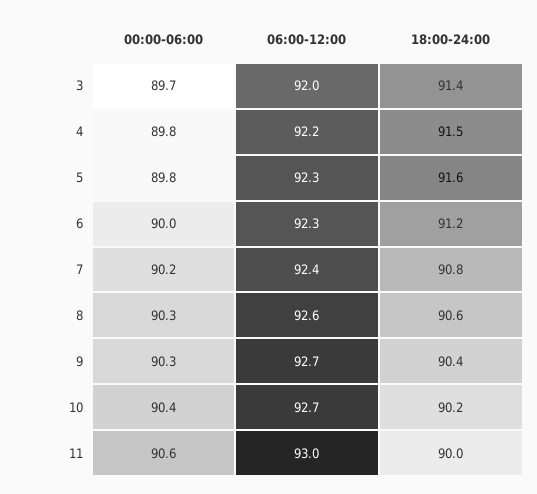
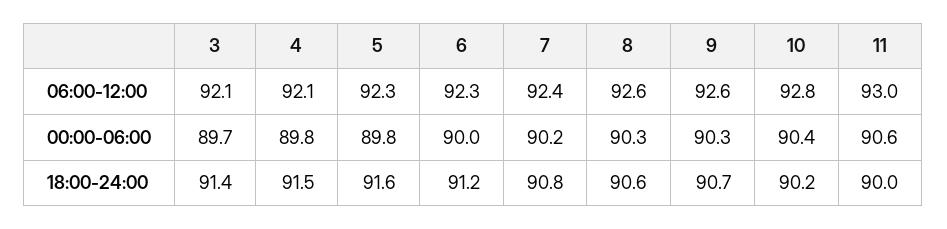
  {
    "00:00-06:00": {
      "3": 89.7,
      "4": 89.8,
      "5": 89.8,
      "6": 90,
      "7": 90.2,
      "8": 90.3,
      "9": 90.3,
      "10": 90.4,
      "11": 90.6
    },
    "06:00-12:00": {
-     "3": 92,
+     "3": 92.1,
-     "4": 92.2,
+     "4": 92.1,
      "5": 92.3,
      "6": 92.3,
      "7": 92.4,
      "8": 92.6,
-     "9": 92.7,
+     "9": 92.6,
-     "10": 92.7,
+     "10": 92.8,
      "11": 93
    },
    "18:00-24:00": {
      "3": 91.4,
      "4": 91.5,
      "5": 91.6,
      "6": 91.2,
      "7": 90.8,
      "8": 90.6,
-     "9": 90.4,
+     "9": 90.7,
      "10": 90.2,
      "11": 90
    }
  }

